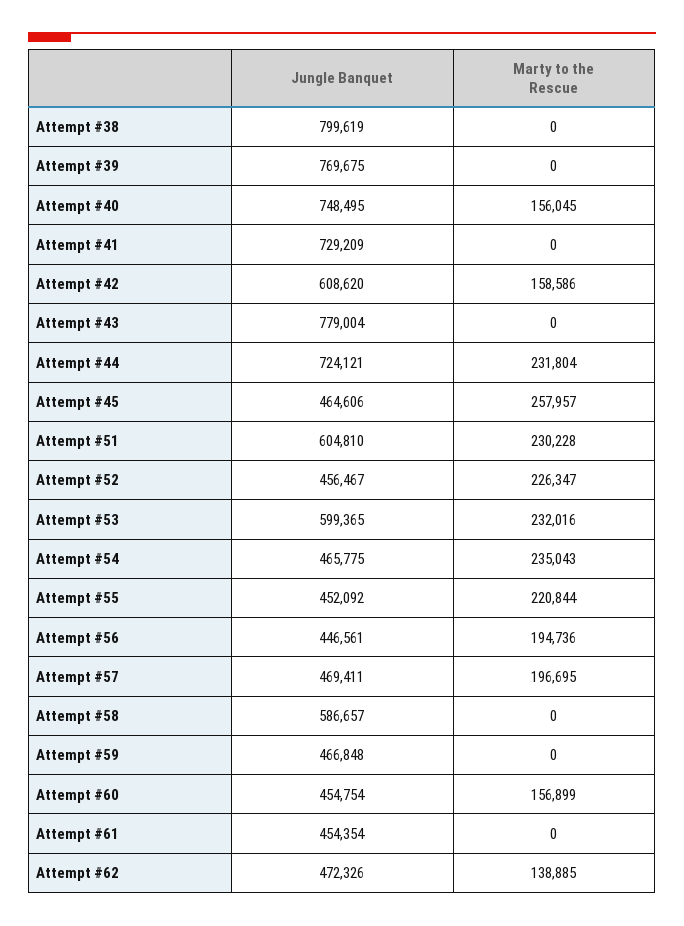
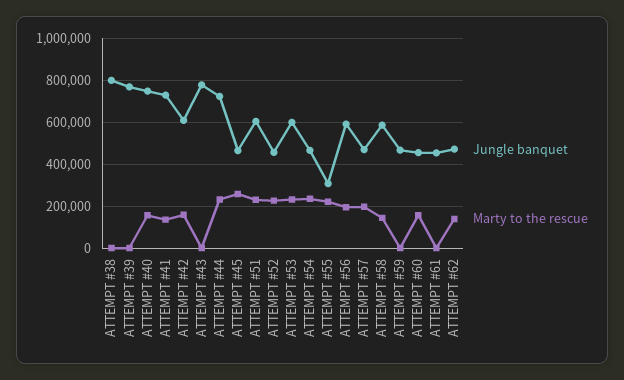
  {
    "Jungle Banquet": {
      "Attempt #38": 799619,
      "Attempt #39": 769675,
      "Attempt #40": 748495,
      "Attempt #41": 729209,
      "Attempt #42": 608620,
      "Attempt #43": 779004,
      "Attempt #44": 724121,
      "Attempt #45": 464606,
      "Attempt #51": 604810,
      "Attempt #52": 456467,
      "Attempt #53": 599365,
      "Attempt #54": 465775,
-     "Attempt #55": 452092,
+     "Attempt #55": 300000,
-     "Attempt #56": 446561,
+     "Attempt #56": 600000,
      "Attempt #57": 469411,
      "Attempt #58": 586657,
      "Attempt #59": 466848,
      "Attempt #60": 454754,
      "Attempt #61": 454354,
      "Attempt #62": 472326
    },
    "Marty to the Rescue": {
      "Attempt #38": 0,
      "Attempt #39": 0,
      "Attempt #40": 156045,
-     "Attempt #41": 0,
+     "Attempt #41": 150000,
      "Attempt #42": 158586,
      "Attempt #43": 0,
      "Attempt #44": 231804,
      "Attempt #45": 257957,
      "Attempt #51": 230228,
      "Attempt #52": 226347,
      "Attempt #53": 232016,
      "Attempt #54": 235043,
      "Attempt #55": 220844,
      "Attempt #56": 194736,
      "Attempt #57": 196695,
-     "Attempt #58": 0,
+     "Attempt #58": 150000,
      "Attempt #59": 0,
      "Attempt #60": 156899,
      "Attempt #61": 0,
      "Attempt #62": 138885
    }
  }

